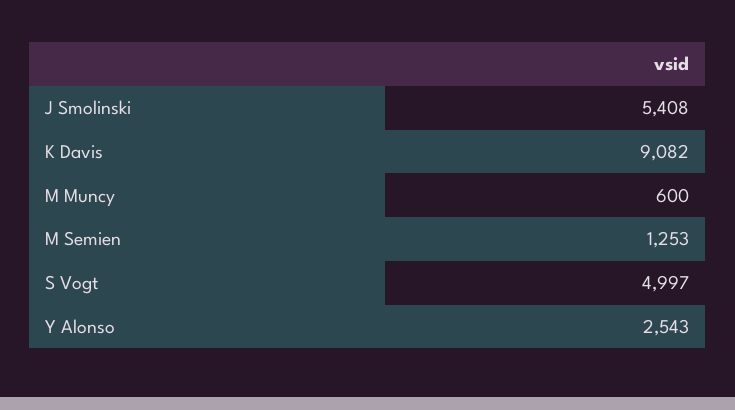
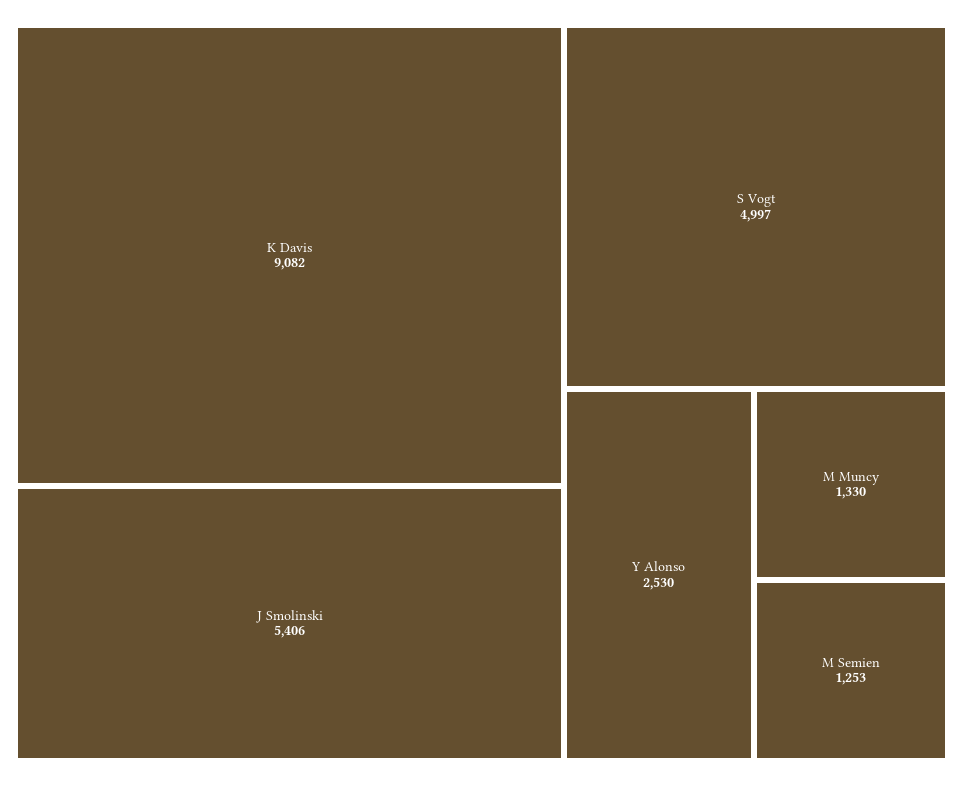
  {
-   "J Smolinski": 5408,
+   "J Smolinski": 5406,
    "K Davis": 9082,
-   "M Muncy": 600,
+   "M Muncy": 1330,
    "M Semien": 1253,
    "S Vogt": 4997,
-   "Y Alonso": 2543
+   "Y Alonso": 2530
  }

